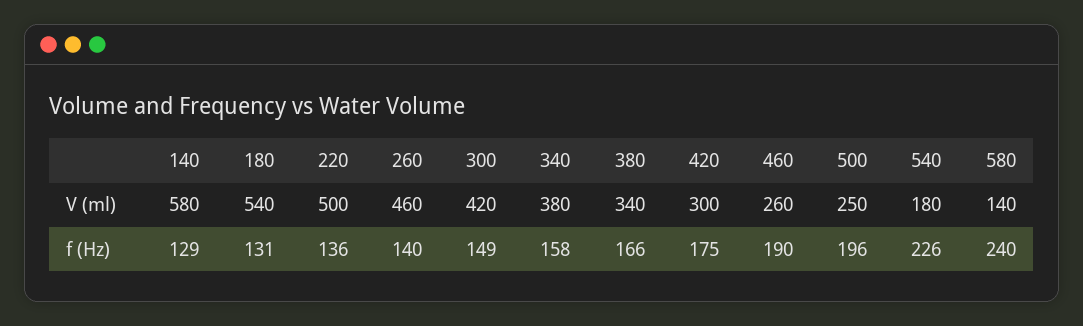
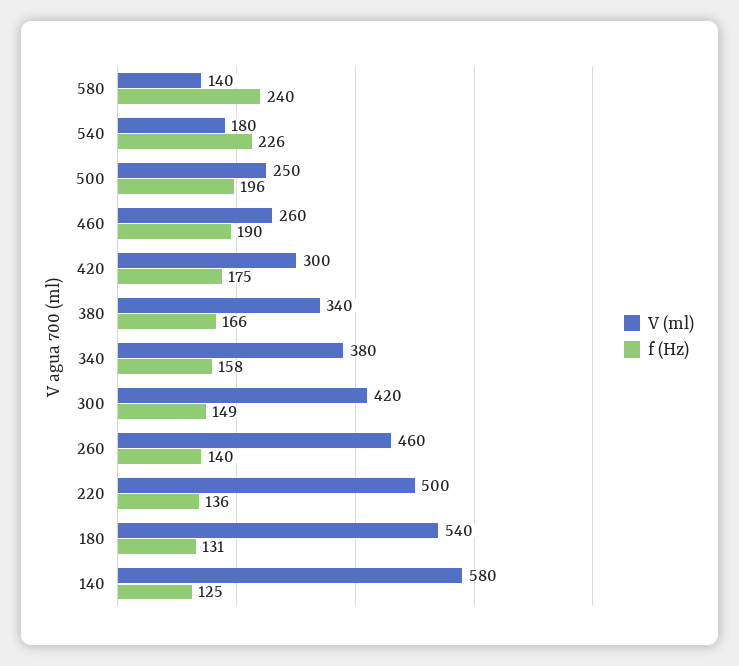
  {
    "V (ml)": {
      "140": 580,
      "180": 540,
      "220": 500,
      "260": 460,
      "300": 420,
      "340": 380,
      "380": 340,
      "420": 300,
      "460": 260,
      "500": 250,
      "540": 180,
      "580": 140
    },
    "f (Hz)": {
-     "140": 129,
+     "140": 125,
      "180": 131,
      "220": 136,
      "260": 140,
      "300": 149,
      "340": 158,
      "380": 166,
      "420": 175,
      "460": 190,
      "500": 196,
      "540": 226,
      "580": 240
    }
  }

